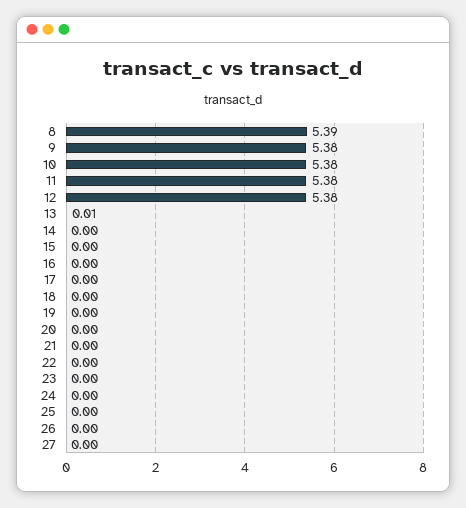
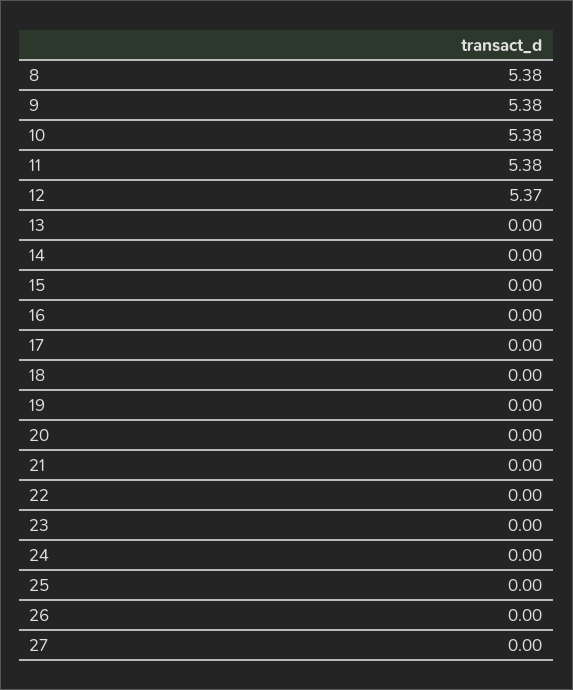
  {
-   "8": 5.39,
+   "8": 5.38,
    "9": 5.38,
    "10": 5.38,
    "11": 5.38,
-   "12": 5.38,
+   "12": 5.37,
-   "13": 0.01,
+   "13": 0,
    "14": 0,
    "15": 0,
    "16": 0,
    "17": 0,
    "18": 0,
    "19": 0,
    "20": 0,
    "21": 0,
    "22": 0,
    "23": 0,
    "24": 0,
    "25": 0,
    "26": 0,
    "27": 0
  }

